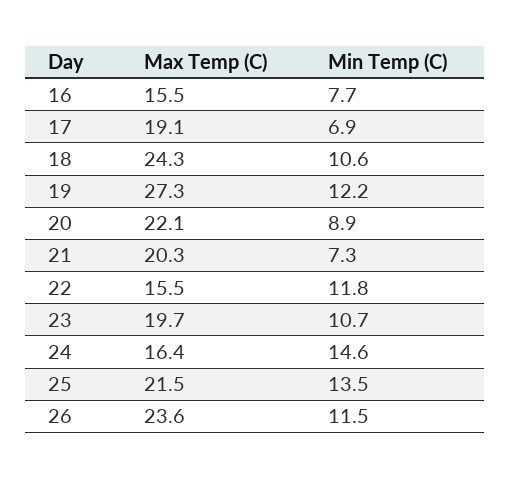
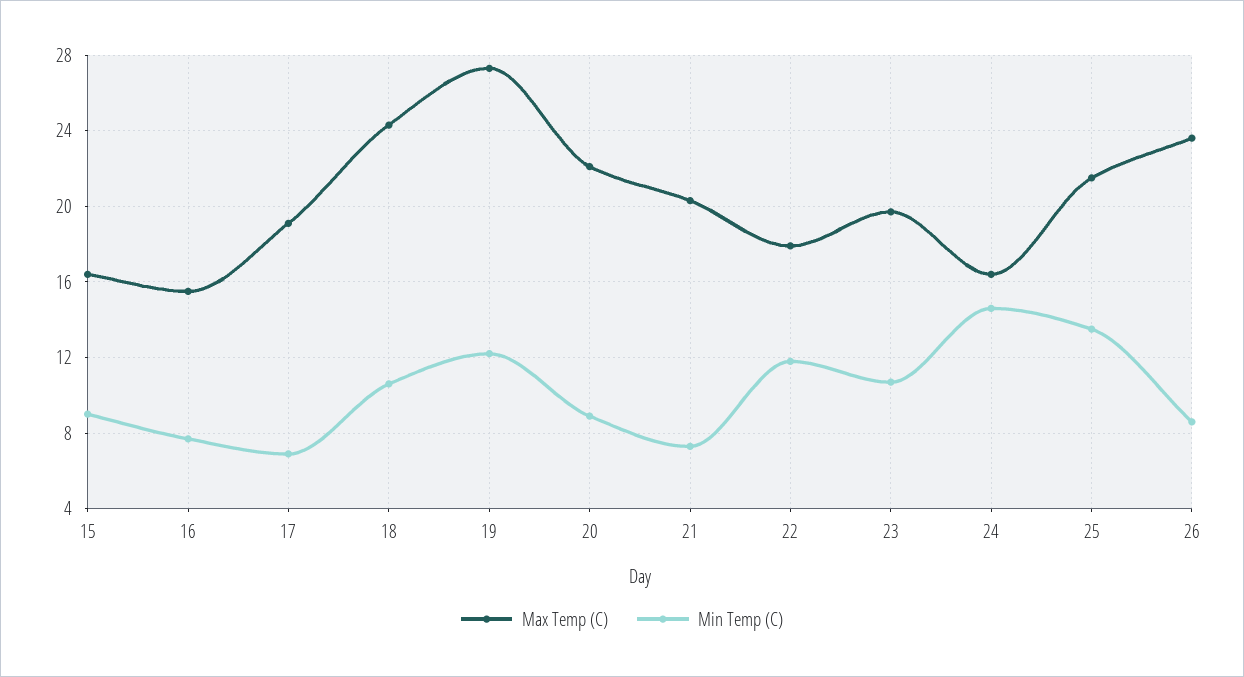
  {
    "Max Temp (C)": {
      "16": 15.5,
      "17": 19.1,
      "18": 24.3,
      "19": 27.3,
      "20": 22.1,
      "21": 20.3,
-     "22": 15.5,
+     "22": 18,
      "23": 19.7,
      "24": 16.4,
      "25": 21.5,
-     "26": 23.6
+     "26": 23.6,
+     "15": 16.5
    },
    "Min Temp (C)": {
      "16": 7.7,
      "17": 6.9,
      "18": 10.6,
      "19": 12.2,
      "20": 8.9,
      "21": 7.3,
      "22": 11.8,
      "23": 10.7,
      "24": 14.6,
      "25": 13.5,
-     "26": 11.5
+     "26": 8.5,
+     "15": 9
    }
  }

